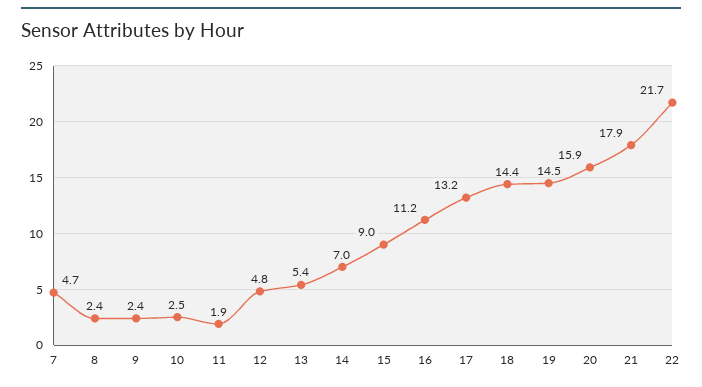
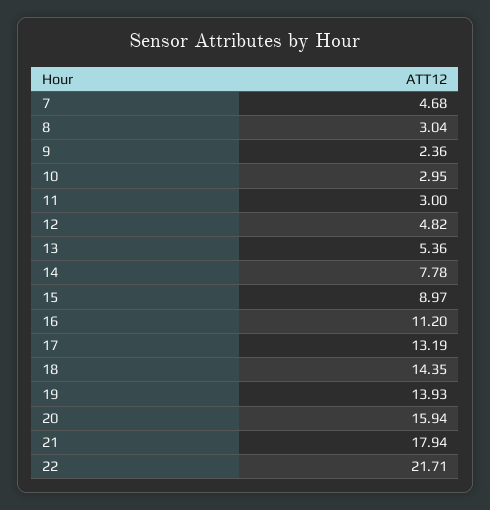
  {
    "7": 4.68,
-   "8": 2.4,
+   "8": 3.04,
    "9": 2.36,
-   "10": 2.5,
+   "10": 2.95,
-   "11": 1.9,
+   "11": 3,
    "12": 4.82,
    "13": 5.36,
-   "14": 7,
+   "14": 7.78,
    "15": 8.97,
    "16": 11.2,
    "17": 13.19,
    "18": 14.35,
-   "19": 14.5,
+   "19": 13.93,
    "20": 15.94,
    "21": 17.94,
    "22": 21.71
  }

